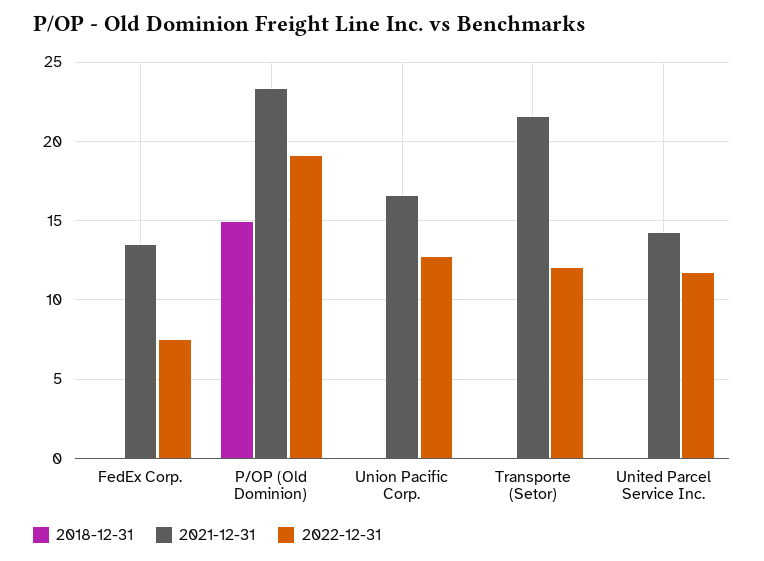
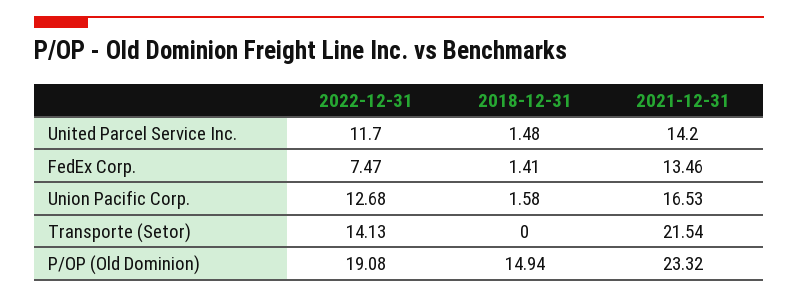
  {
    "2018-12-31": {
-     "FedEx Corp.": 0,
+     "FedEx Corp.": 1.41,
      "P/OP (Old Dominion)": 14.94,
-     "Union Pacific Corp.": 0,
+     "Union Pacific Corp.": 1.58,
      "Transporte (Setor)": 0,
-     "United Parcel Service Inc.": 0
+     "United Parcel Service Inc.": 1.48
    },
    "2021-12-31": {
      "FedEx Corp.": 13.46,
      "P/OP (Old Dominion)": 23.32,
      "Union Pacific Corp.": 16.53,
      "Transporte (Setor)": 21.54,
      "United Parcel Service Inc.": 14.2
    },
    "2022-12-31": {
      "FedEx Corp.": 7.47,
      "P/OP (Old Dominion)": 19.08,
      "Union Pacific Corp.": 12.68,
-     "Transporte (Setor)": 12,
+     "Transporte (Setor)": 14.13,
      "United Parcel Service Inc.": 11.7
    }
  }

